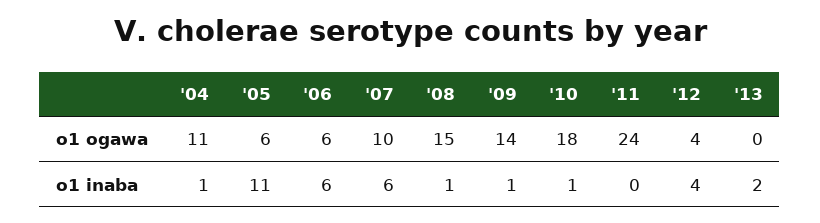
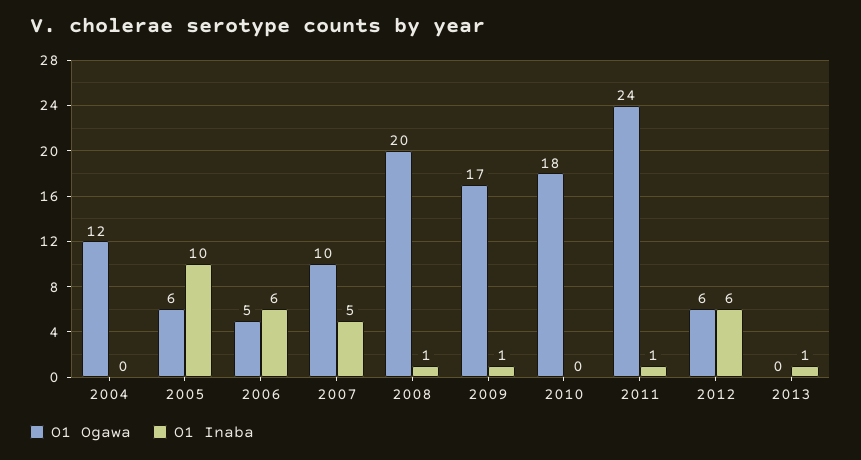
  {
    "o1 ogawa": {
-     "'04": 11,
+     "'04": 12,
      "'05": 6,
-     "'06": 6,
+     "'06": 5,
      "'07": 10,
-     "'08": 15,
+     "'08": 20,
-     "'09": 14,
+     "'09": 17,
      "'10": 18,
      "'11": 24,
-     "'12": 4,
+     "'12": 6,
      "'13": 0
    },
    "o1 inaba": {
-     "'04": 1,
+     "'04": 0,
-     "'05": 11,
+     "'05": 10,
      "'06": 6,
-     "'07": 6,
+     "'07": 5,
      "'08": 1,
      "'09": 1,
-     "'10": 1,
+     "'10": 0,
-     "'11": 0,
+     "'11": 1,
-     "'12": 4,
+     "'12": 6,
-     "'13": 2
+     "'13": 1
    }
  }

